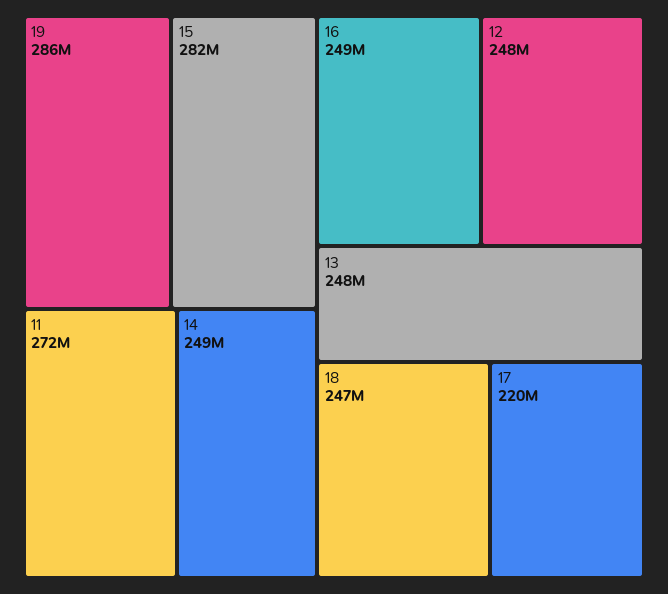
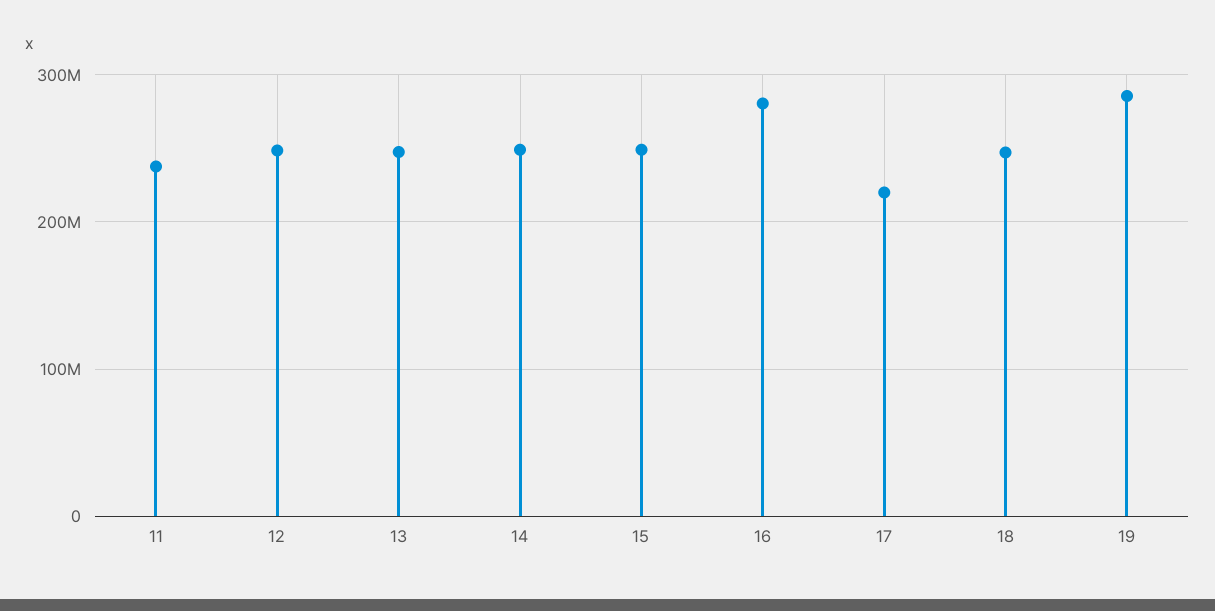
  {
    "19": 286000000,
-   "15": 282000000,
+   "15": 250000000,
-   "11": 272000000,
+   "11": 240000000,
    "14": 249000000,
-   "16": 249000000,
+   "16": 280000000,
    "12": 248000000,
    "13": 248000000,
    "18": 247000000,
    "17": 220000000
  }

